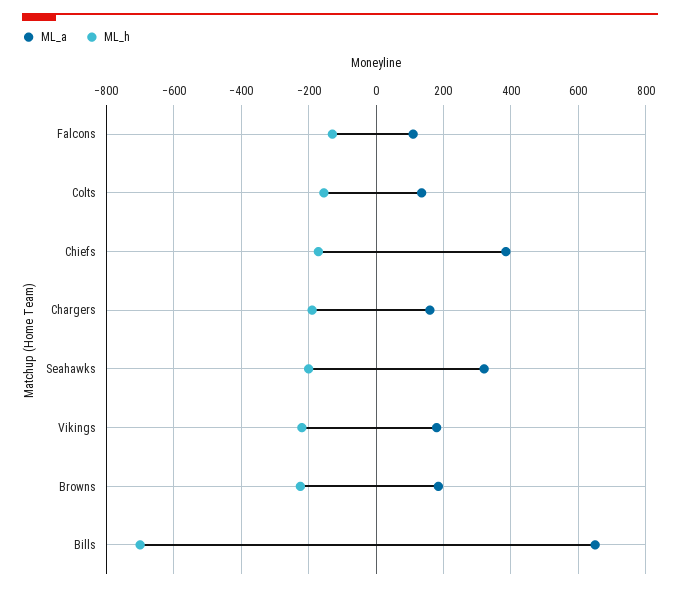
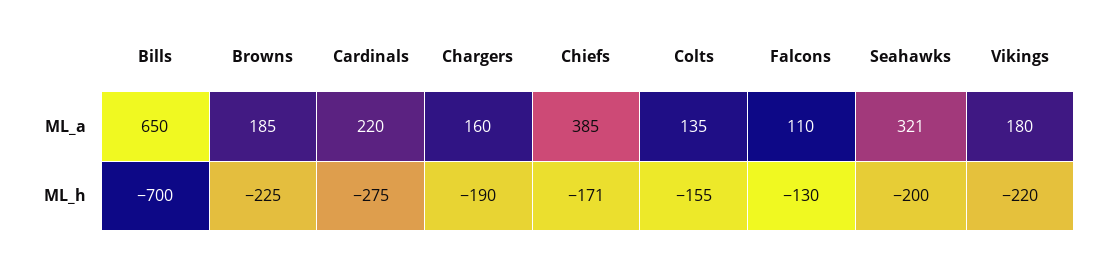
  {
    "ML_a": {
      "Falcons": 110,
      "Colts": 135,
      "Chiefs": 385,
      "Chargers": 160,
      "Seahawks": 321,
      "Vikings": 180,
      "Browns": 185,
-     "Bills": 650
+     "Bills": 650,
+     "Cardinals": 220
    },
    "ML_h": {
      "Falcons": -130,
      "Colts": -155,
      "Chiefs": -171,
      "Chargers": -190,
      "Seahawks": -200,
      "Vikings": -220,
      "Browns": -225,
-     "Bills": -700
+     "Bills": -700,
+     "Cardinals": -275
    }
  }

